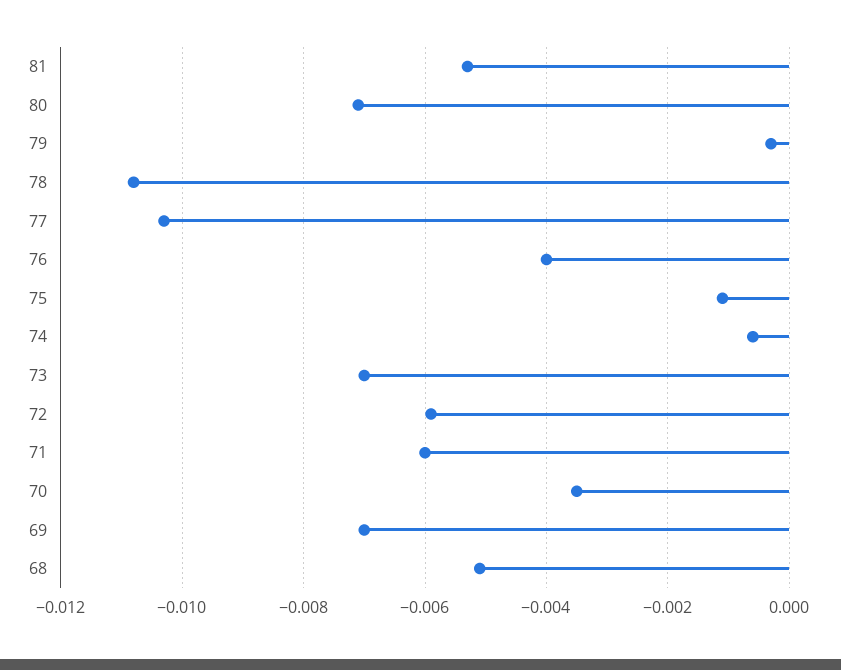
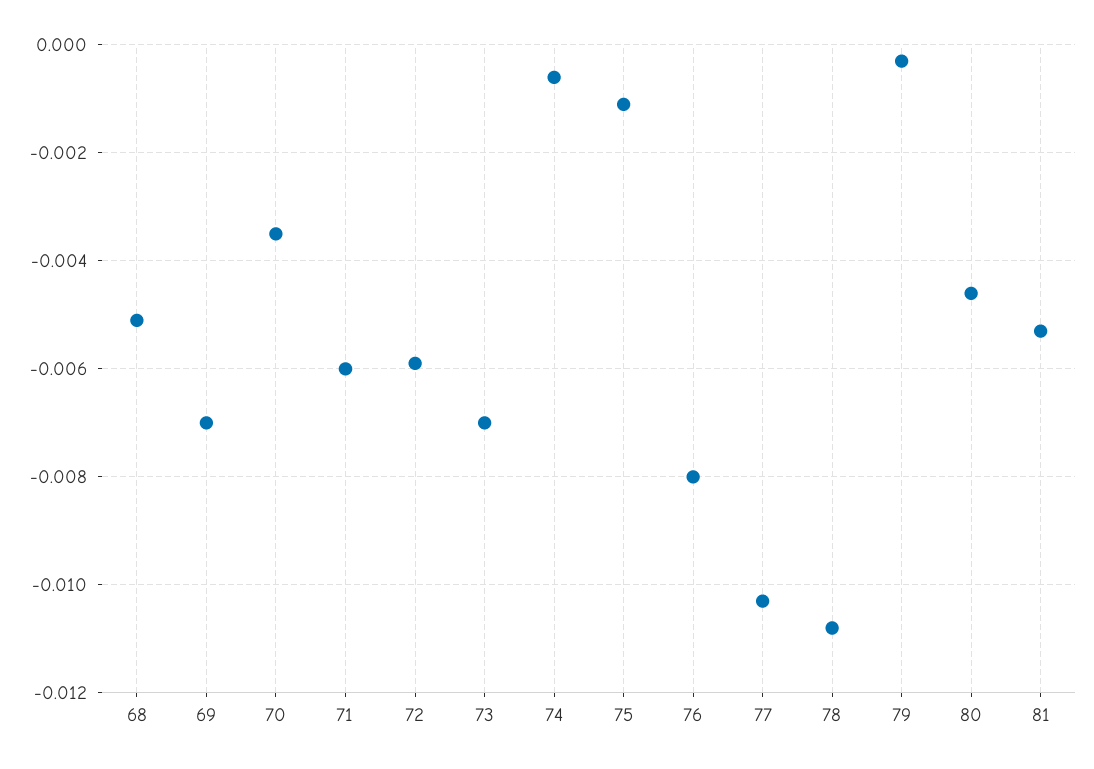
  {
    "81": -0.0055,
-   "80": -0.007,
+   "80": -0.0045,
    "79": -0.0005,
    "78": -0.011,
    "77": -0.0105,
-   "76": -0.004,
+   "76": -0.008,
    "75": -0.001,
    "74": -0.0005,
    "73": -0.007,
    "72": -0.006,
    "71": -0.006,
    "70": -0.0035,
    "69": -0.007,
    "68": -0.005
  }

